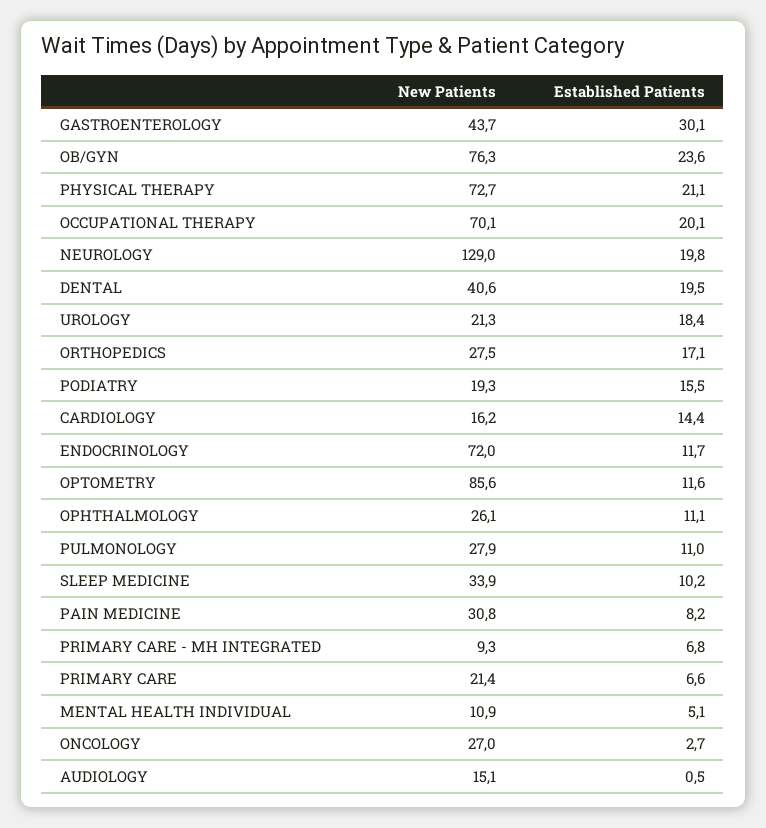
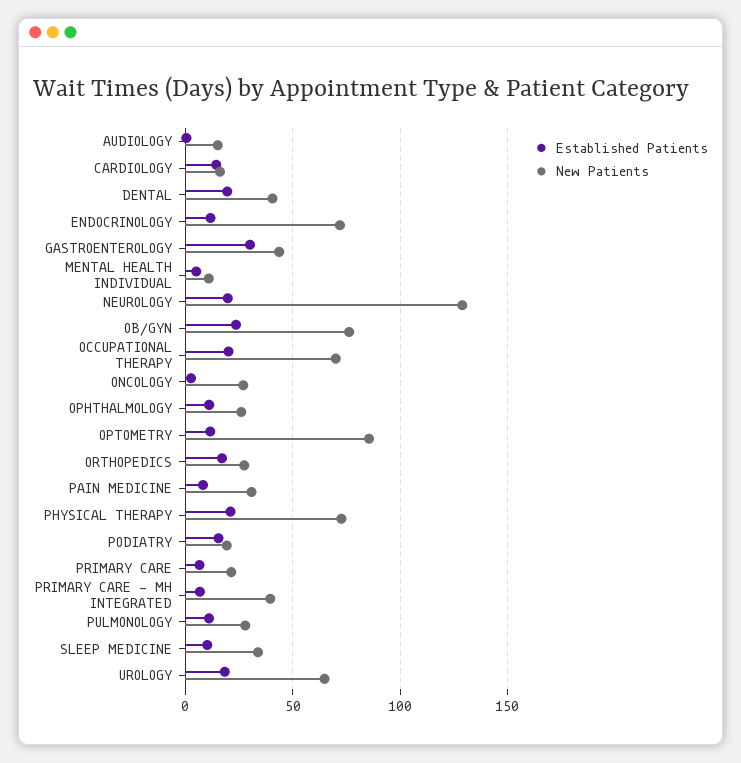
  {
    "New Patients": {
      "GASTROENTEROLOGY": 43.7,
      "OB/GYN": 76.3,
      "PHYSICAL THERAPY": 72.7,
      "OCCUPATIONAL THERAPY": 70.1,
      "NEUROLOGY": 129,
      "DENTAL": 40.6,
-     "UROLOGY": 21.3,
+     "UROLOGY": 65,
      "ORTHOPEDICS": 27.5,
      "PODIATRY": 19.3,
      "CARDIOLOGY": 16.2,
      "ENDOCRINOLOGY": 72,
      "OPTOMETRY": 85.6,
      "OPHTHALMOLOGY": 26.1,
      "PULMONOLOGY": 27.9,
      "SLEEP MEDICINE": 33.9,
      "PAIN MEDICINE": 30.8,
-     "PRIMARY CARE - MH INTEGRATED": 9.3,
+     "PRIMARY CARE - MH INTEGRATED": 40,
      "PRIMARY CARE": 21.4,
      "MENTAL HEALTH INDIVIDUAL": 10.9,
      "ONCOLOGY": 27,
      "AUDIOLOGY": 15.1
    },
    "Established Patients": {
      "GASTROENTEROLOGY": 30.1,
      "OB/GYN": 23.6,
      "PHYSICAL THERAPY": 21.1,
      "OCCUPATIONAL THERAPY": 20.1,
      "NEUROLOGY": 19.8,
      "DENTAL": 19.5,
      "UROLOGY": 18.4,
      "ORTHOPEDICS": 17.1,
      "PODIATRY": 15.5,
      "CARDIOLOGY": 14.4,
      "ENDOCRINOLOGY": 11.7,
      "OPTOMETRY": 11.6,
      "OPHTHALMOLOGY": 11.1,
      "PULMONOLOGY": 11,
      "SLEEP MEDICINE": 10.2,
      "PAIN MEDICINE": 8.2,
      "PRIMARY CARE - MH INTEGRATED": 6.8,
      "PRIMARY CARE": 6.6,
      "MENTAL HEALTH INDIVIDUAL": 5.1,
      "ONCOLOGY": 2.7,
      "AUDIOLOGY": 0.5
    }
  }

